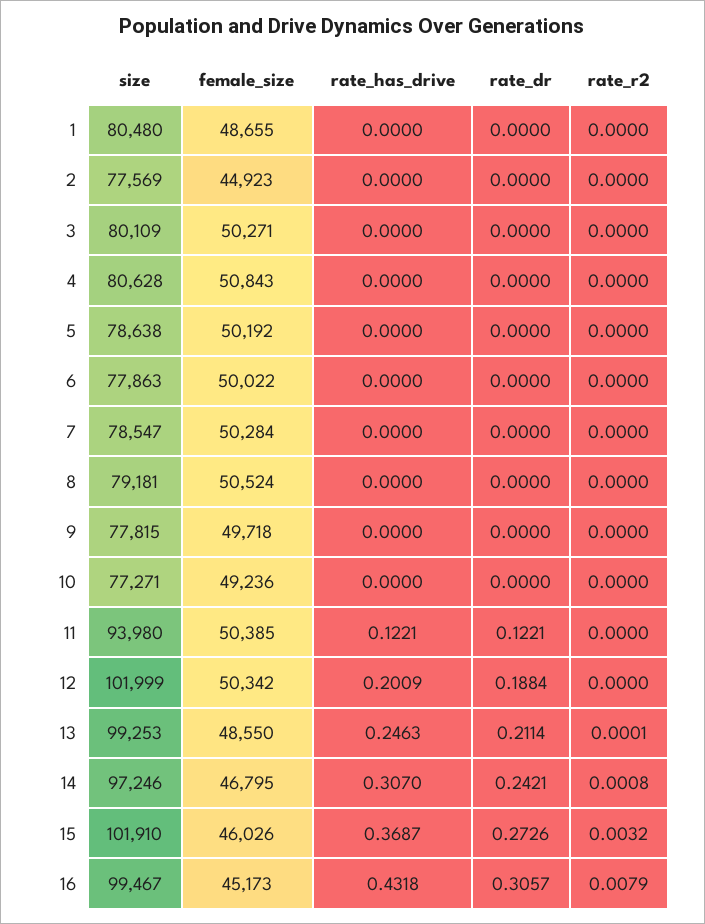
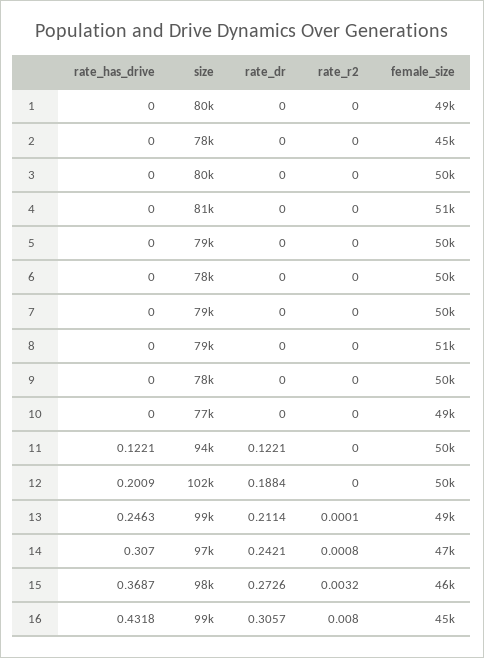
  {
    "size": {
      "1": 80480,
      "2": 77569,
      "3": 80109,
      "4": 80628,
      "5": 78638,
      "6": 77863,
      "7": 78547,
      "8": 79181,
      "9": 77815,
      "10": 77271,
      "11": 93980,
      "12": 101999,
      "13": 99253,
      "14": 97246,
-     "15": 101910,
+     "15": 98000,
      "16": 99467
    },
    "female_size": {
      "1": 48655,
      "2": 44923,
      "3": 50271,
      "4": 50843,
      "5": 50192,
      "6": 50022,
      "7": 50284,
      "8": 50524,
      "9": 49718,
      "10": 49236,
      "11": 50385,
      "12": 50342,
      "13": 48550,
      "14": 46795,
      "15": 46026,
      "16": 45173
    },
    "rate_has_drive": {
      "1": 0,
      "2": 0,
      "3": 0,
      "4": 0,
      "5": 0,
      "6": 0,
      "7": 0,
      "8": 0,
      "9": 0,
      "10": 0,
      "11": 0.1221,
      "12": 0.2009,
      "13": 0.2463,
      "14": 0.307,
      "15": 0.3687,
      "16": 0.4318
    },
    "rate_dr": {
      "1": 0,
      "2": 0,
      "3": 0,
      "4": 0,
      "5": 0,
      "6": 0,
      "7": 0,
      "8": 0,
      "9": 0,
      "10": 0,
      "11": 0.1221,
      "12": 0.1884,
      "13": 0.2114,
      "14": 0.2421,
      "15": 0.2726,
      "16": 0.3057
    },
    "rate_r2": {
      "1": 0,
      "2": 0,
      "3": 0,
      "4": 0,
      "5": 0,
      "6": 0,
      "7": 0,
      "8": 0,
      "9": 0,
      "10": 0,
      "11": 0,
      "12": 0,
      "13": 0.0001,
      "14": 0.0008,
      "15": 0.0032,
-     "16": 0.0079
+     "16": 0.008
    }
  }

